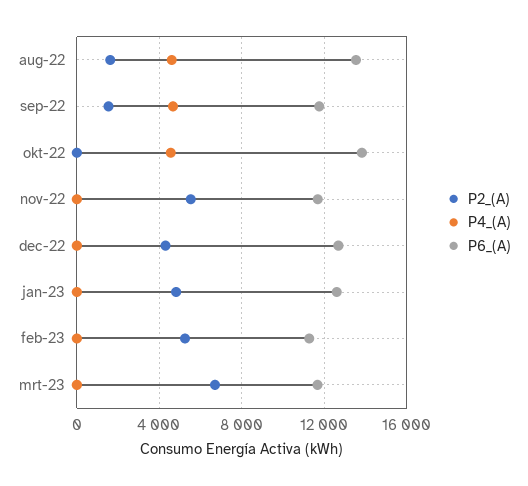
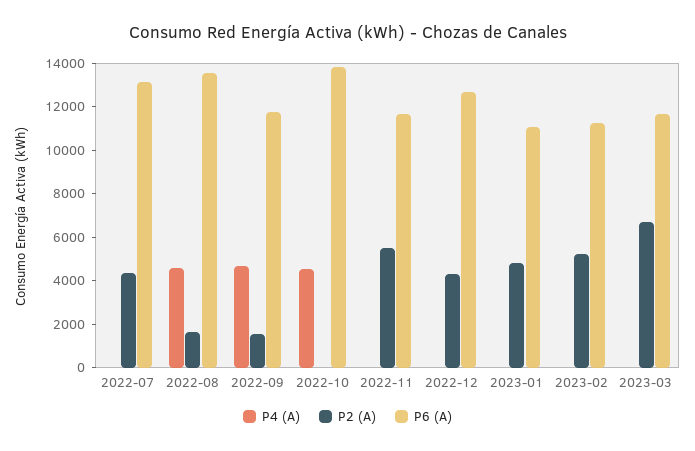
  {
    "P2_(A)": {
      "aug-22": 1500,
      "sep-22": 1500,
      "okt-22": 0,
      "nov-22": 5500,
      "dec-22": 4500,
      "jan-23": 5000,
      "feb-23": 5000,
-     "mrt-23": 6500
+     "mrt-23": 6500,
+     "2022-07": 4500
    },
    "P4_(A)": {
      "aug-22": 4500,
      "sep-22": 4500,
      "okt-22": 4500,
      "nov-22": 0,
      "dec-22": 0,
      "jan-23": 0,
      "feb-23": 0,
-     "mrt-23": 0
+     "mrt-23": 0,
+     "2022-07": 0
    },
    "P6_(A)": {
      "aug-22": 13500,
      "sep-22": 12000,
      "okt-22": 14000,
      "nov-22": 11500,
      "dec-22": 12500,
-     "jan-23": 12500,
+     "jan-23": 11000,
      "feb-23": 11500,
-     "mrt-23": 11500
+     "mrt-23": 11500,
+     "2022-07": 13000
    }
  }

